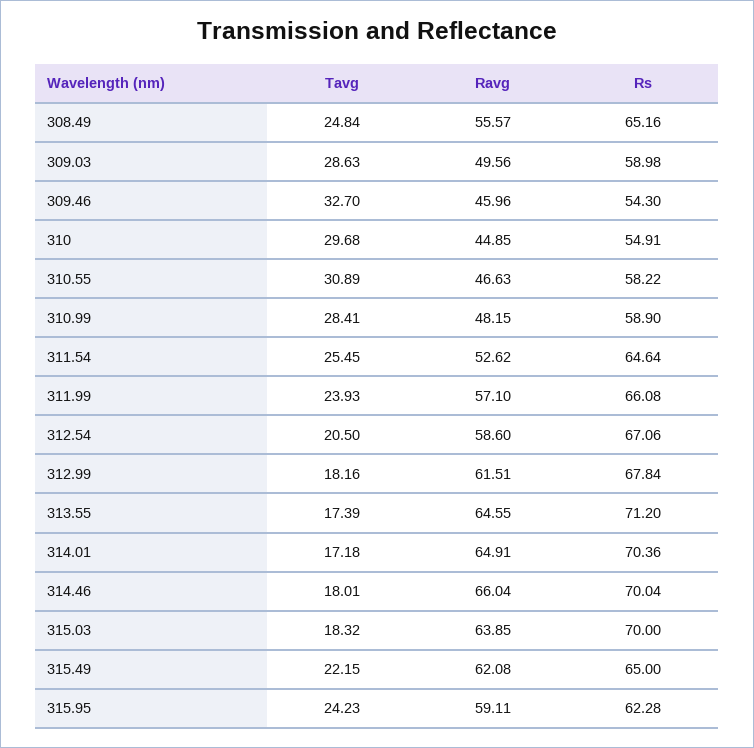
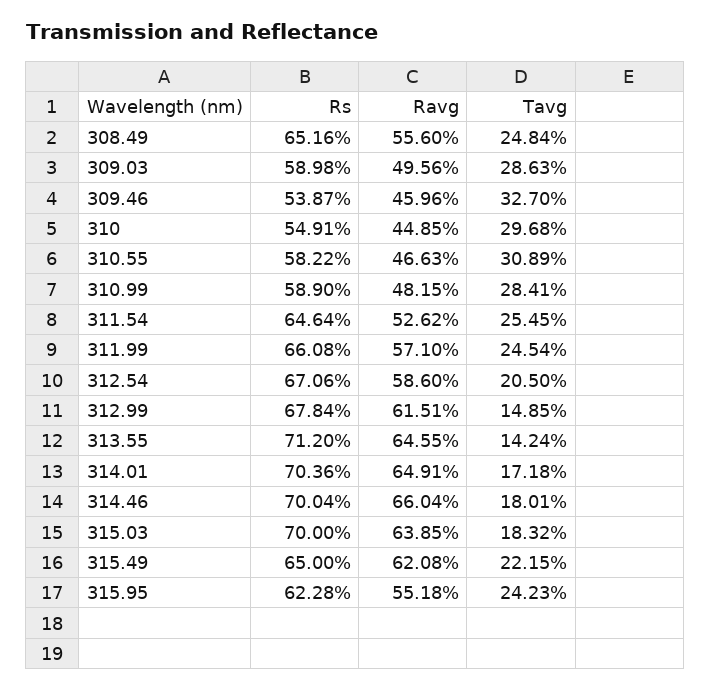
  {
    "Tavg": {
      "308.49": 24.84,
      "309.03": 28.63,
      "309.46": 32.7,
      "310": 29.68,
      "310.55": 30.89,
      "310.99": 28.41,
      "311.54": 25.45,
-     "311.99": 23.93,
+     "311.99": 24.54,
      "312.54": 20.5,
-     "312.99": 18.16,
+     "312.99": 14.85,
-     "313.55": 17.39,
+     "313.55": 14.24,
      "314.01": 17.18,
      "314.46": 18.01,
      "315.03": 18.32,
      "315.49": 22.15,
      "315.95": 24.23
    },
    "Ravg": {
-     "308.49": 55.57,
+     "308.49": 55.6,
      "309.03": 49.56,
      "309.46": 45.96,
      "310": 44.85,
      "310.55": 46.63,
      "310.99": 48.15,
      "311.54": 52.62,
      "311.99": 57.1,
      "312.54": 58.6,
      "312.99": 61.51,
      "313.55": 64.55,
      "314.01": 64.91,
      "314.46": 66.04,
      "315.03": 63.85,
      "315.49": 62.08,
-     "315.95": 59.11
+     "315.95": 55.18
    },
    "Rs": {
      "308.49": 65.16,
      "309.03": 58.98,
-     "309.46": 54.3,
+     "309.46": 53.87,
      "310": 54.91,
      "310.55": 58.22,
      "310.99": 58.9,
      "311.54": 64.64,
      "311.99": 66.08,
      "312.54": 67.06,
      "312.99": 67.84,
      "313.55": 71.2,
      "314.01": 70.36,
      "314.46": 70.04,
      "315.03": 70,
      "315.49": 65,
      "315.95": 62.28
    }
  }

